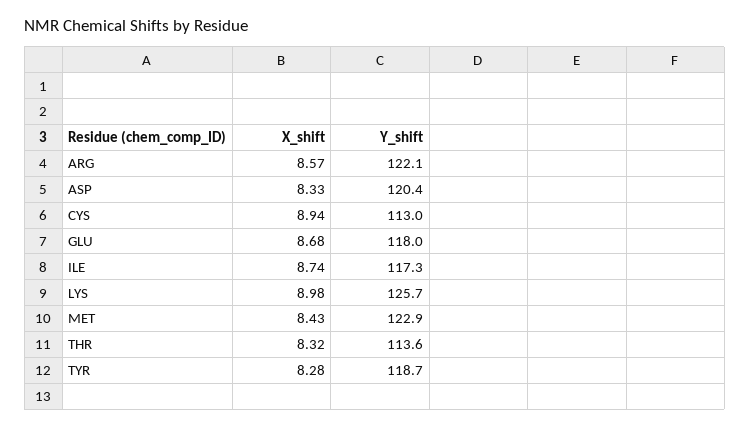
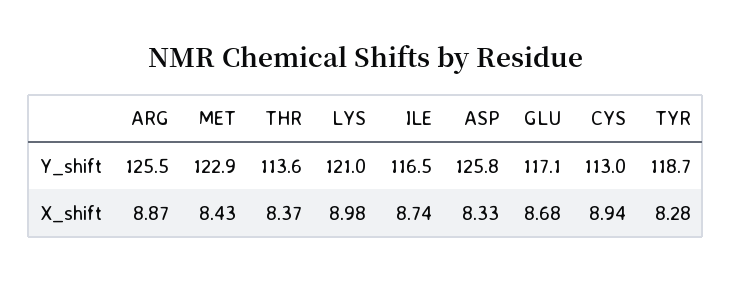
  {
    "X_shift": {
-     "ARG": 8.57,
+     "ARG": 8.87,
      "ASP": 8.33,
      "CYS": 8.94,
      "GLU": 8.68,
      "ILE": 8.74,
      "LYS": 8.98,
      "MET": 8.43,
-     "THR": 8.32,
+     "THR": 8.37,
      "TYR": 8.28
    },
    "Y_shift": {
-     "ARG": 122.1,
+     "ARG": 125.5,
-     "ASP": 120.4,
+     "ASP": 125.8,
      "CYS": 113,
-     "GLU": 118,
+     "GLU": 117.1,
-     "ILE": 117.3,
+     "ILE": 116.5,
-     "LYS": 125.7,
+     "LYS": 121,
      "MET": 122.9,
      "THR": 113.6,
      "TYR": 118.7
    }
  }

